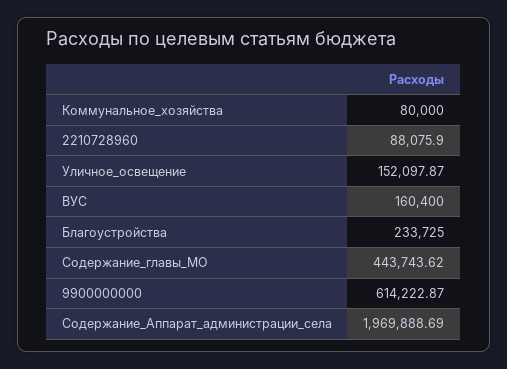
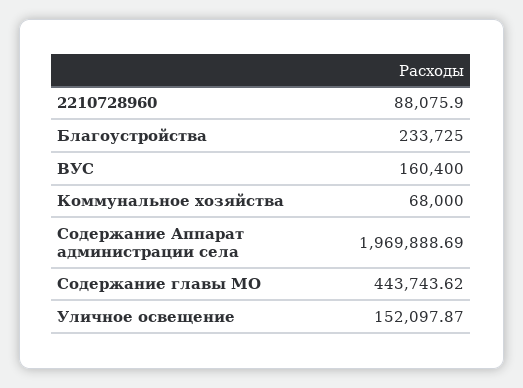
  {
-   "Коммунальное_хозяйства": 80000,
+   "Коммунальное_хозяйства": 68000,
    "2210728960": 88075.9,
    "Уличное_освещение": 152097.87,
    "ВУС": 160400,
    "Благоустройства": 233725,
    "Содержание_главы_МО": 443743.62,
-   "9900000000": 614222.87,
    "Содержание_Аппарат_администрации_села": 1969888.69
  }

